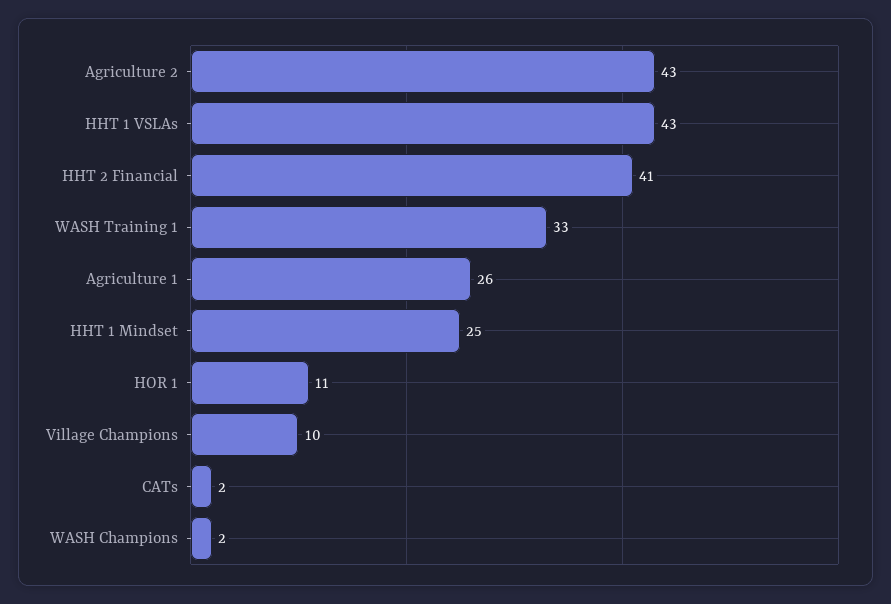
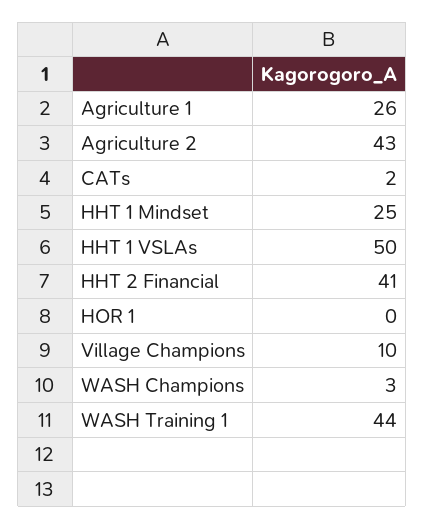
  {
    "Agriculture 2": 43,
-   "HHT 1 VSLAs": 43,
+   "HHT 1 VSLAs": 50,
    "HHT 2 Financial": 41,
-   "WASH Training 1": 33,
+   "WASH Training 1": 44,
    "Agriculture 1": 26,
    "HHT 1 Mindset": 25,
-   "HOR 1": 11,
+   "HOR 1": 0,
    "Village Champions": 10,
    "CATs": 2,
-   "WASH Champions": 2
+   "WASH Champions": 3
  }

